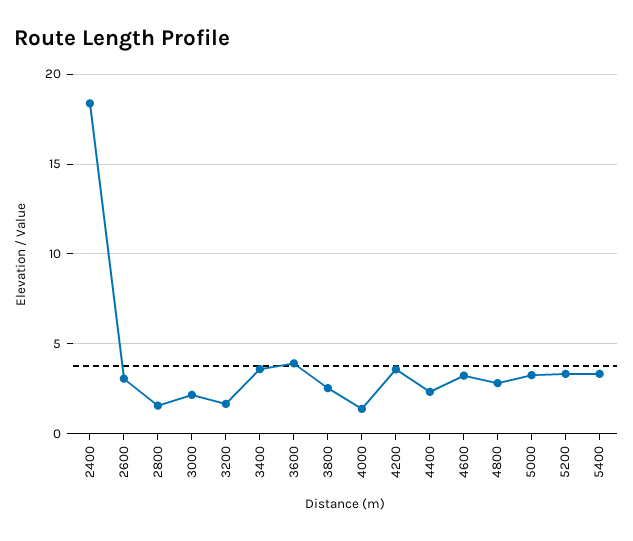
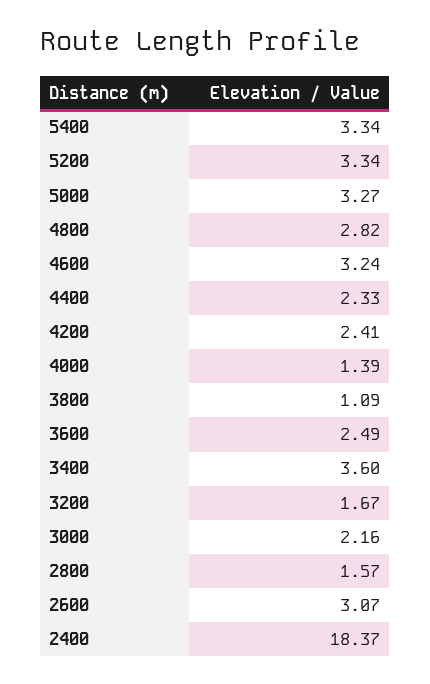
  {
    "2400": 18.37,
    "2600": 3.07,
    "2800": 1.57,
    "3000": 2.16,
    "3200": 1.67,
    "3400": 3.6,
-   "3600": 4,
+   "3600": 2.49,
-   "3800": 2.5,
+   "3800": 1.09,
    "4000": 1.39,
-   "4200": 3.5,
+   "4200": 2.41,
    "4400": 2.33,
    "4600": 3.24,
    "4800": 2.82,
    "5000": 3.27,
    "5200": 3.34,
    "5400": 3.34
  }

